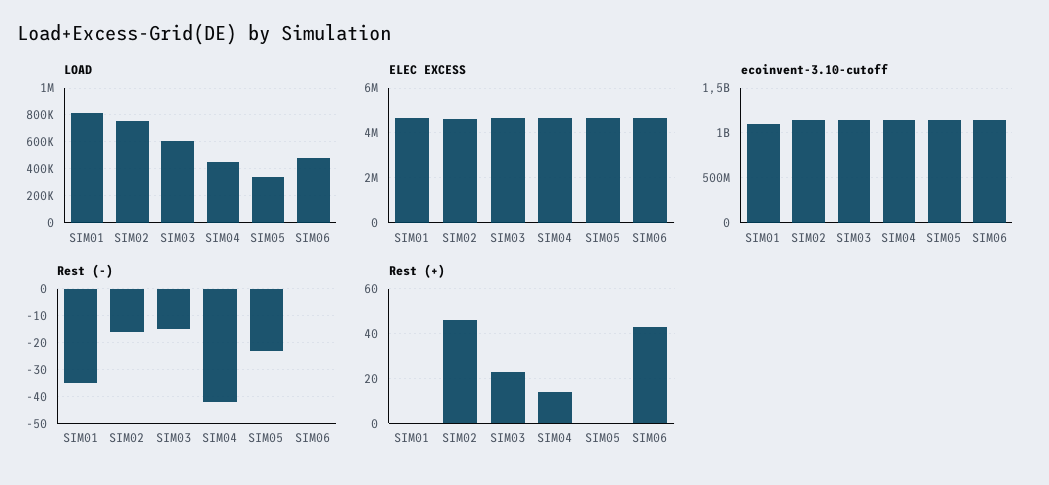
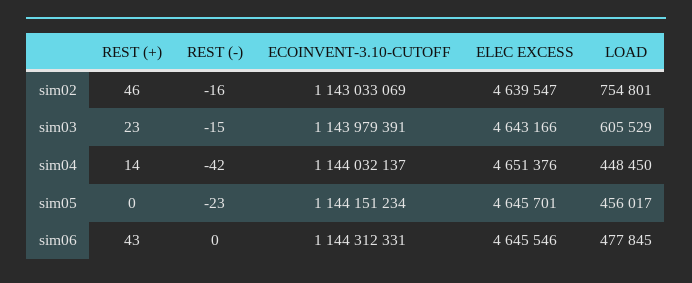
  {
    "LOAD": {
-     "SIM01": 800000,
      "SIM02": 754801,
      "SIM03": 605529,
      "SIM04": 448450,
-     "SIM05": 350000,
+     "SIM05": 456017,
      "SIM06": 477845
    },
    "ELEC EXCESS": {
-     "SIM01": 4500000,
      "SIM02": 4639547,
      "SIM03": 4643166,
      "SIM04": 4651376,
      "SIM05": 4645701,
      "SIM06": 4645546
    },
    "ecoinvent-3.10-cutoff": {
-     "SIM01": 1100000000,
      "SIM02": 1143033069,
      "SIM03": 1143979391,
      "SIM04": 1144032137,
      "SIM05": 1144151234,
      "SIM06": 1144312331
    },
    "Rest (-)": {
-     "SIM01": -35,
      "SIM02": -16,
      "SIM03": -15,
      "SIM04": -42,
      "SIM05": -23,
      "SIM06": 0
    },
    "Rest (+)": {
-     "SIM01": 0,
      "SIM02": 46,
      "SIM03": 23,
      "SIM04": 14,
      "SIM05": 0,
      "SIM06": 43
    }
  }

